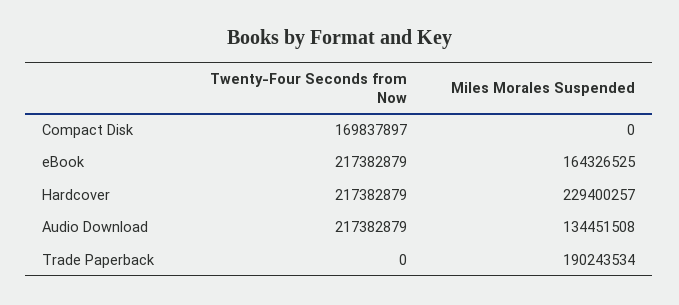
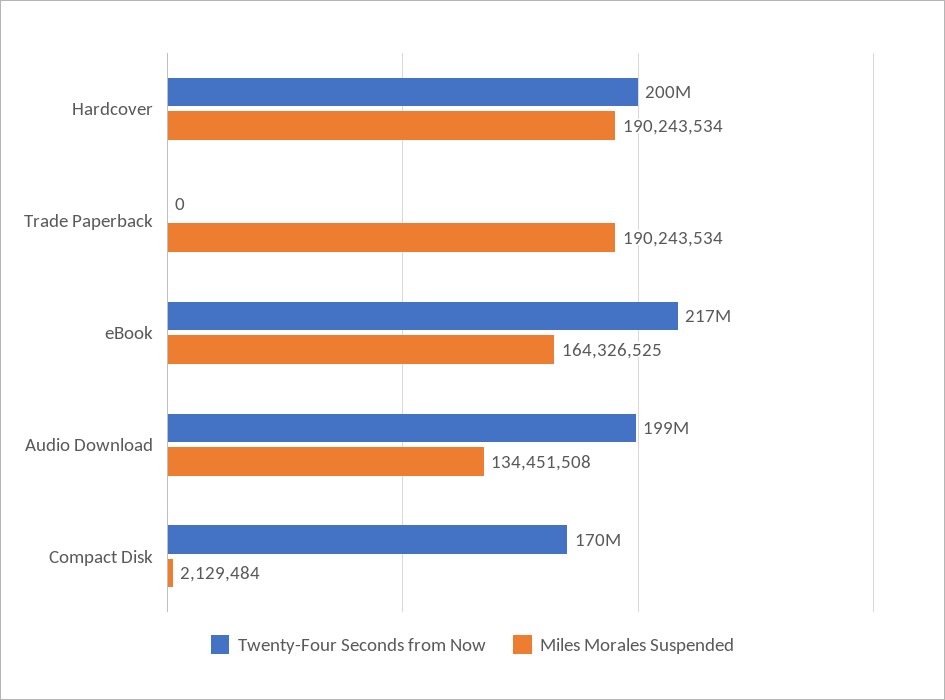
  {
    "Twenty-Four Seconds from Now": {
      "Compact Disk": 169837897,
      "eBook": 217382879,
-     "Hardcover": 217382879,
+     "Hardcover": 200000000,
-     "Audio Download": 217382879,
+     "Audio Download": 199000000,
      "Trade Paperback": 0
    },
    "Miles Morales Suspended": {
-     "Compact Disk": 0,
+     "Compact Disk": 2129484,
      "eBook": 164326525,
-     "Hardcover": 229400257,
+     "Hardcover": 190243534,
      "Audio Download": 134451508,
      "Trade Paperback": 190243534
    }
  }

